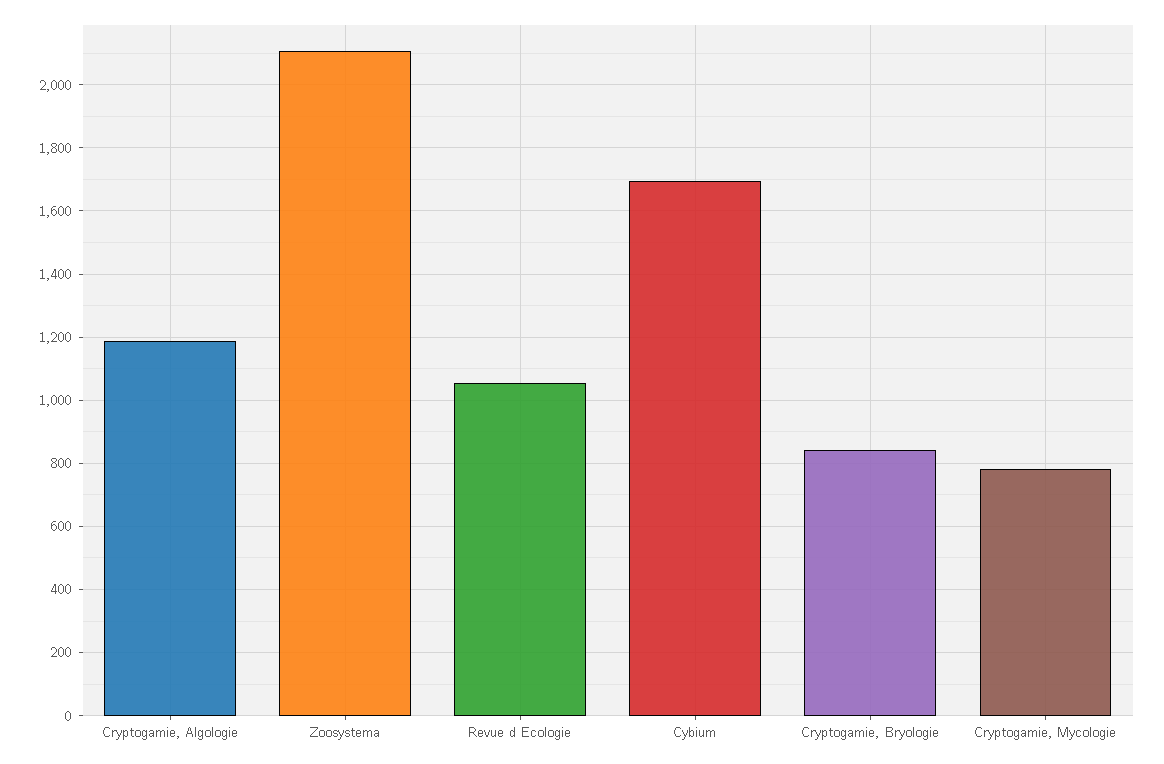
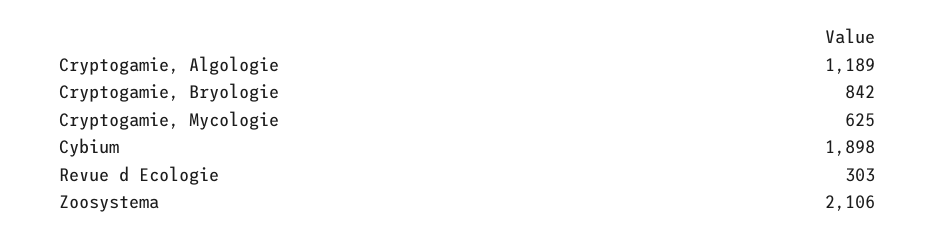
  {
    "Cryptogamie, Algologie": 1189,
    "Zoosystema": 2106,
-   "Revue d Ecologie": 1060,
+   "Revue d Ecologie": 303,
-   "Cybium": 1700,
+   "Cybium": 1898,
    "Cryptogamie, Bryologie": 842,
-   "Cryptogamie, Mycologie": 780
+   "Cryptogamie, Mycologie": 625
  }

